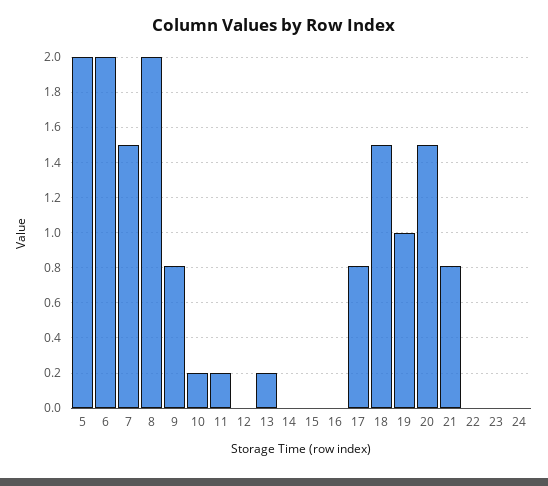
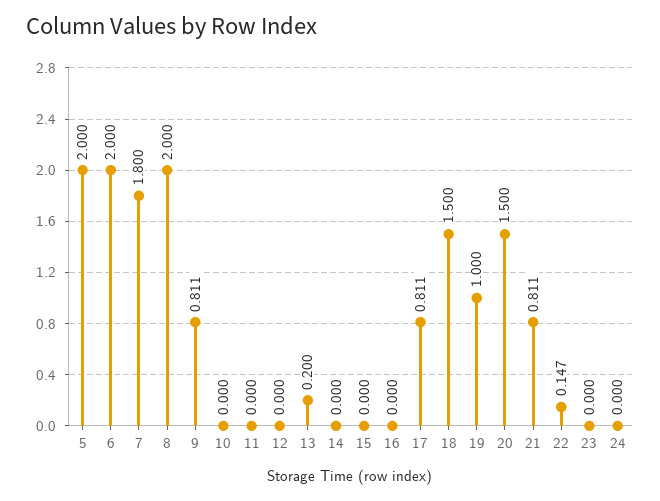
  {
    "5": 2,
    "6": 2,
-   "7": 1.5,
+   "7": 1.8,
    "8": 2,
    "9": 0.811,
-   "10": 0.2,
+   "10": 0,
-   "11": 0.2,
+   "11": 0,
    "12": 0,
    "13": 0.2,
    "14": 0,
    "15": 0,
    "16": 0,
    "17": 0.811,
    "18": 1.5,
    "19": 1,
    "20": 1.5,
    "21": 0.811,
-   "22": 0,
+   "22": 0.147,
    "23": 0,
    "24": 0
  }

